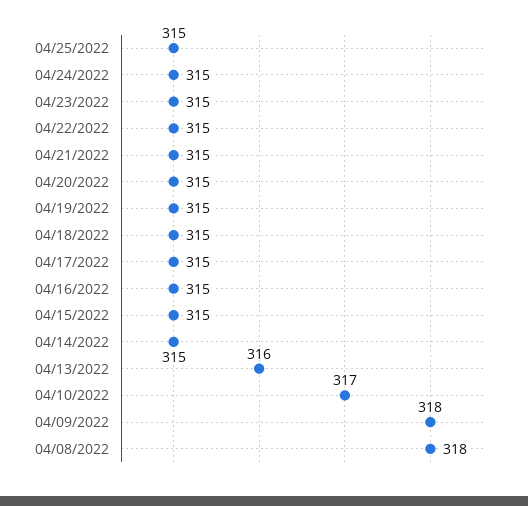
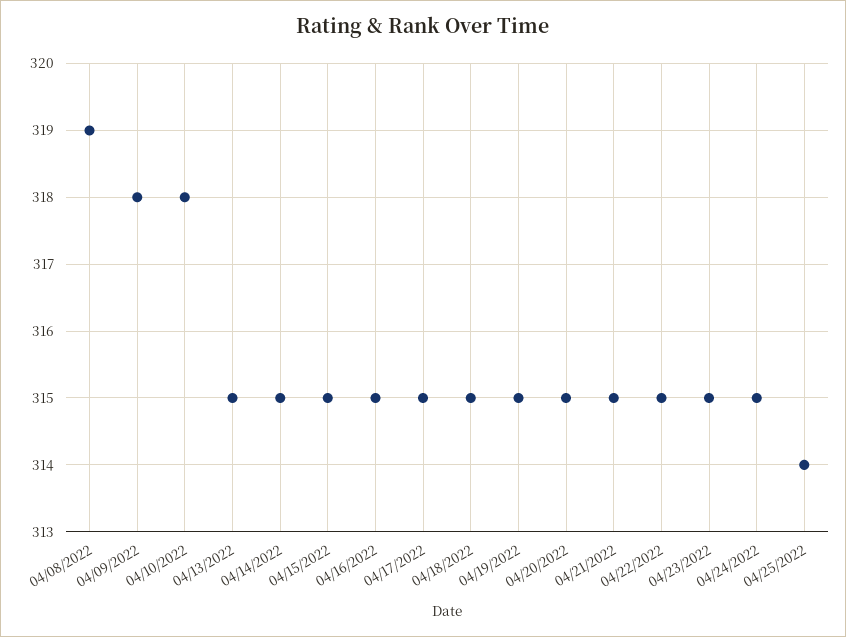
  {
-   "04/25/2022": 315,
+   "04/25/2022": 314,
    "04/24/2022": 315,
    "04/23/2022": 315,
    "04/22/2022": 315,
    "04/21/2022": 315,
    "04/20/2022": 315,
    "04/19/2022": 315,
    "04/18/2022": 315,
    "04/17/2022": 315,
    "04/16/2022": 315,
    "04/15/2022": 315,
    "04/14/2022": 315,
-   "04/13/2022": 316,
+   "04/13/2022": 315,
-   "04/10/2022": 317,
+   "04/10/2022": 318,
    "04/09/2022": 318,
-   "04/08/2022": 318
+   "04/08/2022": 319
  }

